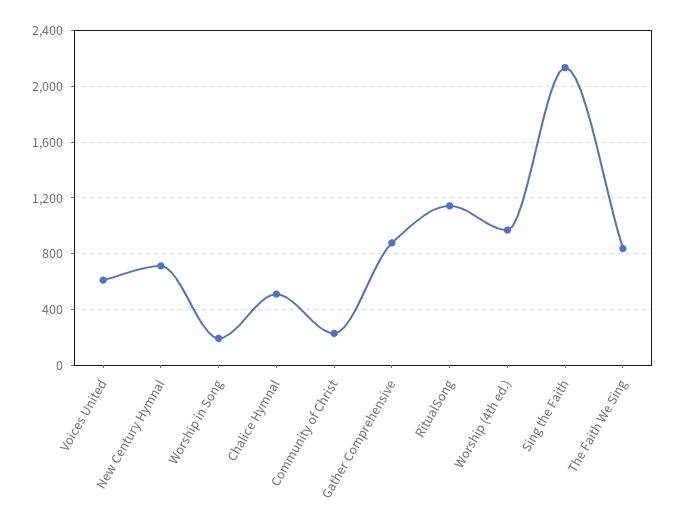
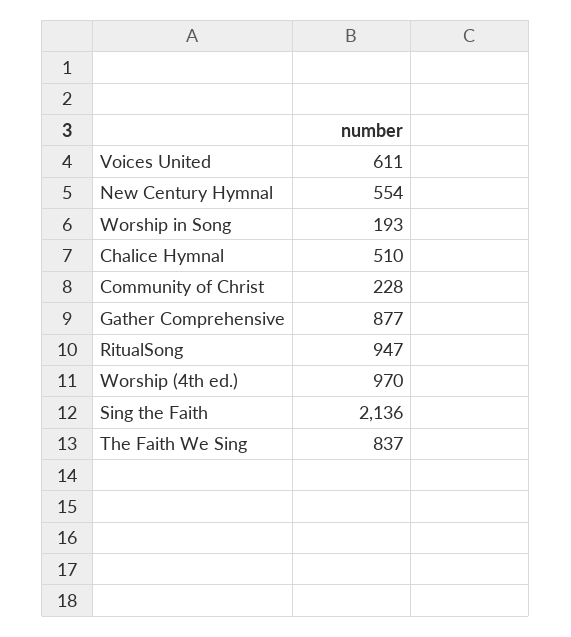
  {
    "Voices United": 611,
-   "New Century Hymnal": 700,
+   "New Century Hymnal": 554,
    "Worship in Song": 193,
    "Chalice Hymnal": 510,
    "Community of Christ": 228,
    "Gather Comprehensive": 877,
-   "RitualSong": 1150,
+   "RitualSong": 947,
    "Worship (4th ed.)": 970,
    "Sing the Faith": 2136,
    "The Faith We Sing": 837
  }

